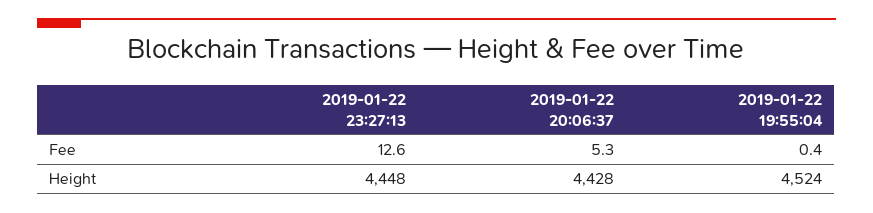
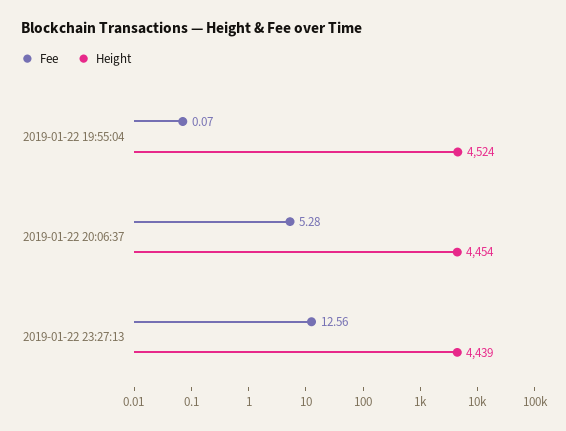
  {
    "Fee": {
      "2019-01-22 23:27:13": 12.56,
      "2019-01-22 20:06:37": 5.28,
-     "2019-01-22 19:55:04": 0.4
+     "2019-01-22 19:55:04": 0.07
    },
    "Height": {
-     "2019-01-22 23:27:13": 4448,
+     "2019-01-22 23:27:13": 4439,
-     "2019-01-22 20:06:37": 4428,
+     "2019-01-22 20:06:37": 4454,
      "2019-01-22 19:55:04": 4524
    }
  }

